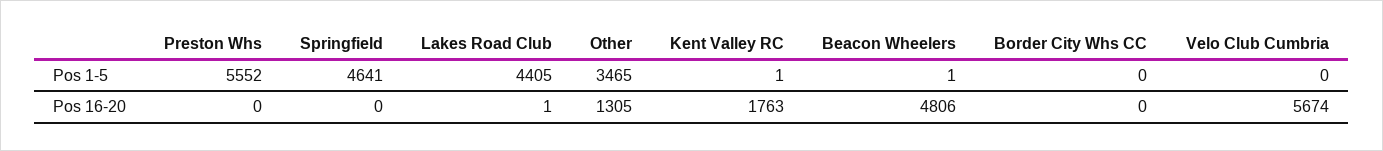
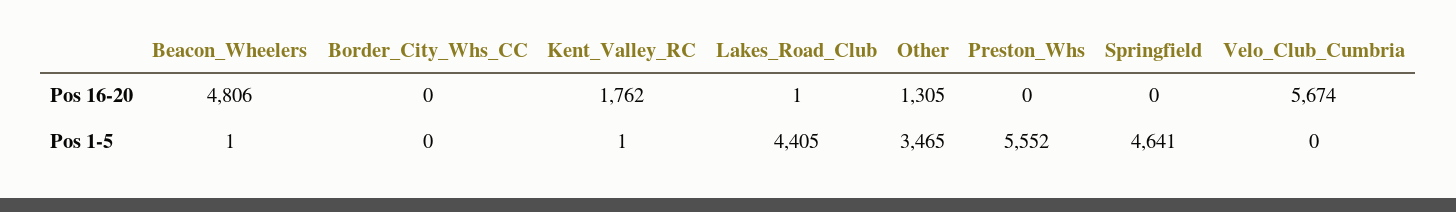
  {
    "Preston Whs": {
      "Pos 1-5": 5552,
      "Pos 16-20": 0
    },
    "Springfield": {
      "Pos 1-5": 4641,
      "Pos 16-20": 0
    },
    "Lakes Road Club": {
      "Pos 1-5": 4405,
      "Pos 16-20": 1
    },
    "Other": {
      "Pos 1-5": 3465,
      "Pos 16-20": 1305
    },
    "Kent Valley RC": {
      "Pos 1-5": 1,
-     "Pos 16-20": 1763
+     "Pos 16-20": 1762
    },
    "Beacon Wheelers": {
      "Pos 1-5": 1,
      "Pos 16-20": 4806
    },
    "Border City Whs CC": {
      "Pos 1-5": 0,
      "Pos 16-20": 0
    },
    "Velo Club Cumbria": {
      "Pos 1-5": 0,
      "Pos 16-20": 5674
    }
  }

